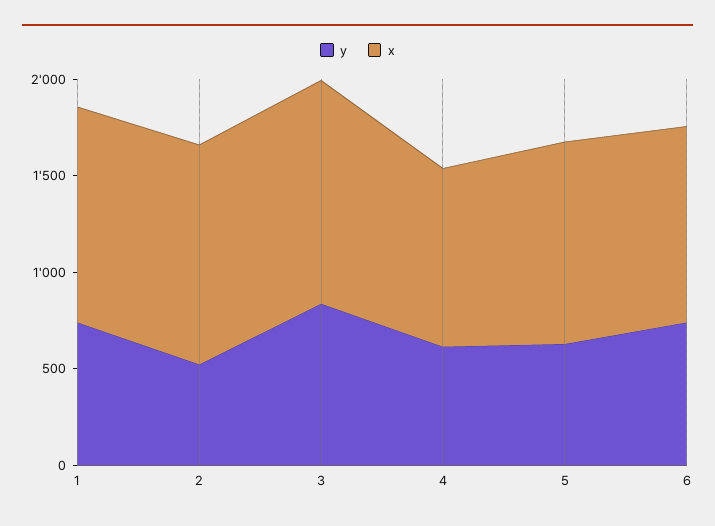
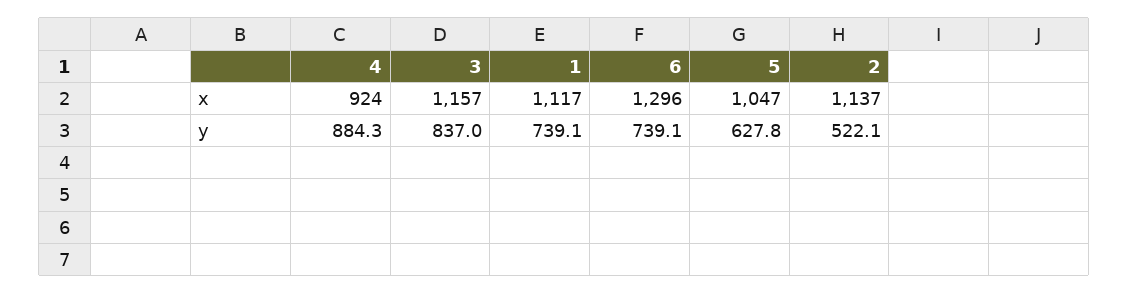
  {
    "y": {
      "1": 739.1,
      "2": 522.1,
      "3": 837,
-     "4": 600,
+     "4": 884.3,
      "5": 627.8,
      "6": 739.1
    },
    "x": {
      "1": 1117,
      "2": 1137,
      "3": 1157,
      "4": 924,
      "5": 1047,
-     "6": 1000
+     "6": 1296
    }
  }

